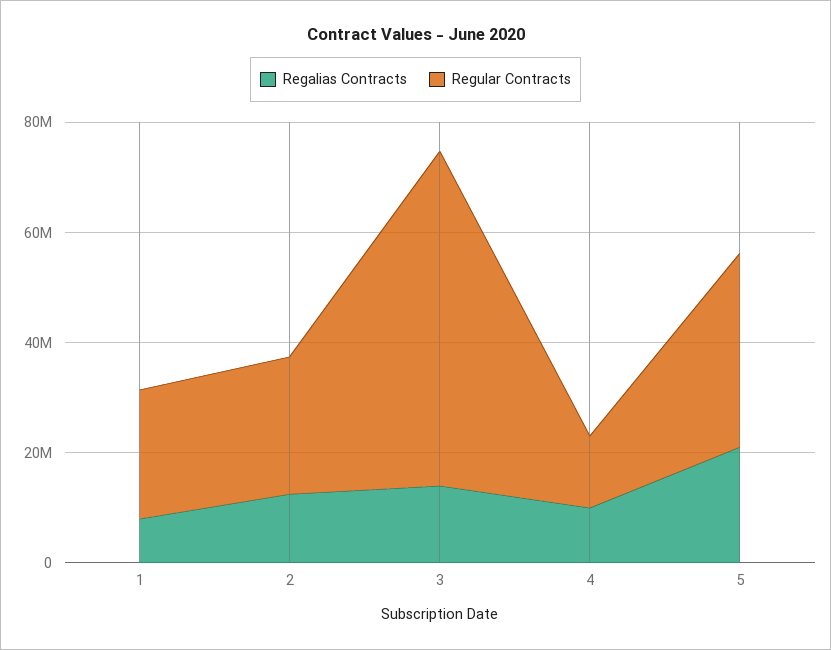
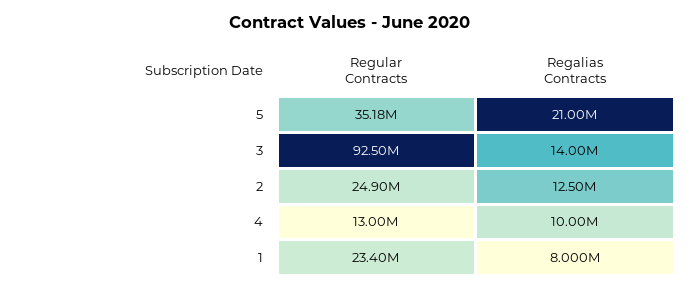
  {
    "Regalias Contracts": {
      "1": 8000000,
      "2": 12500000,
      "3": 14000000,
      "4": 10000000,
      "5": 21000000
    },
    "Regular Contracts": {
      "1": 23400000,
      "2": 24900000,
-     "3": 60000000,
+     "3": 92500000,
      "4": 13000000,
      "5": 35180000
    }
  }

